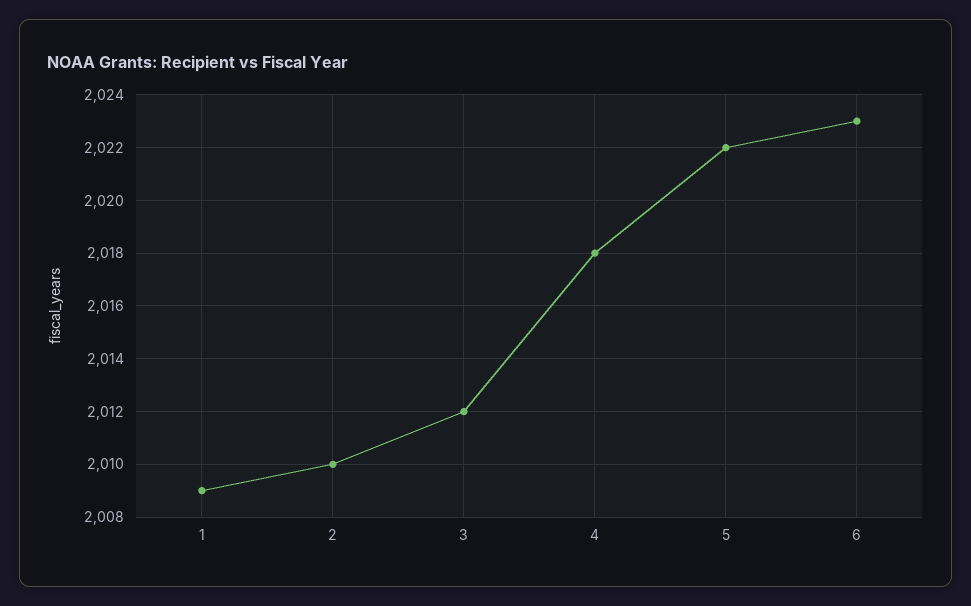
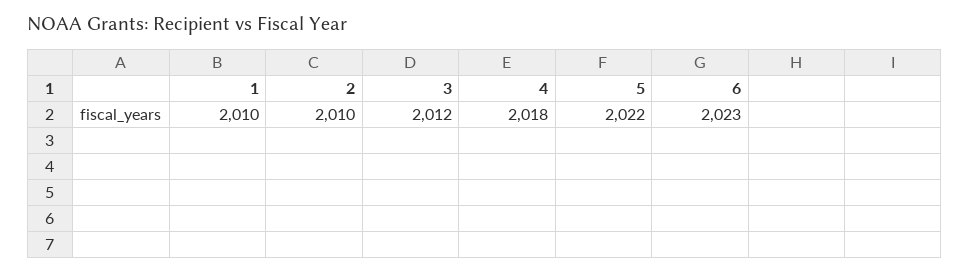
  {
-   "1": 2009,
+   "1": 2010,
    "2": 2010,
    "3": 2012,
    "4": 2018,
    "5": 2022,
    "6": 2023
  }

